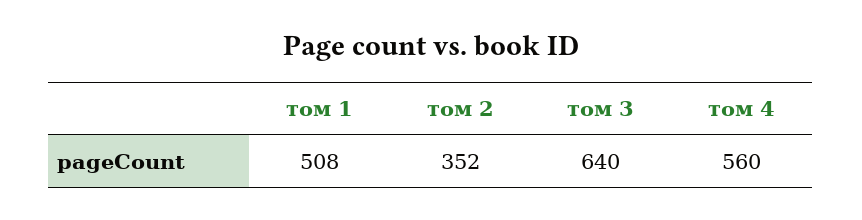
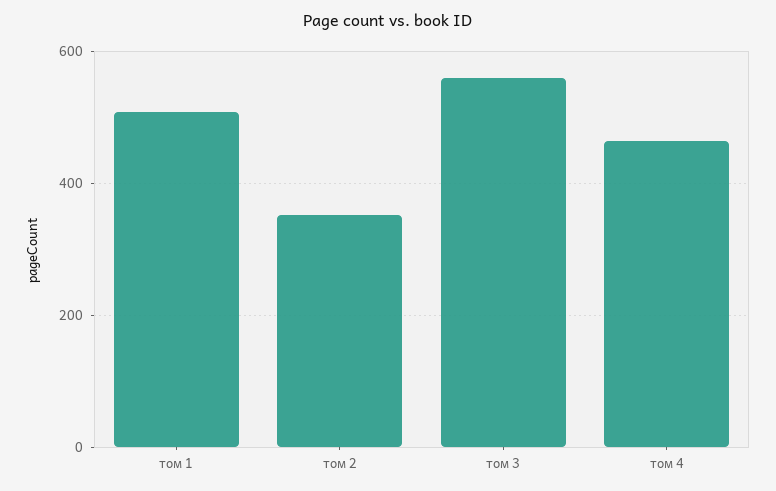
  {
    "том 1": 508,
    "том 2": 352,
-   "том 3": 640,
+   "том 3": 560,
-   "том 4": 560
+   "том 4": 460
  }

